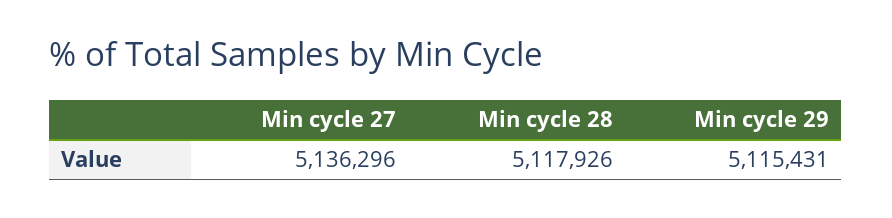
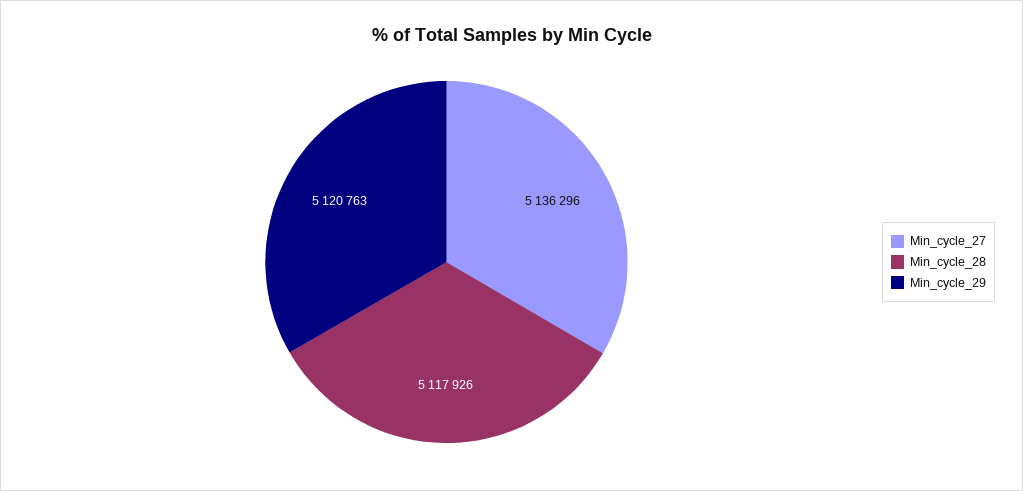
  {
    "Min cycle 27": 5136296,
    "Min cycle 28": 5117926,
-   "Min cycle 29": 5115431
+   "Min cycle 29": 5120763
  }

